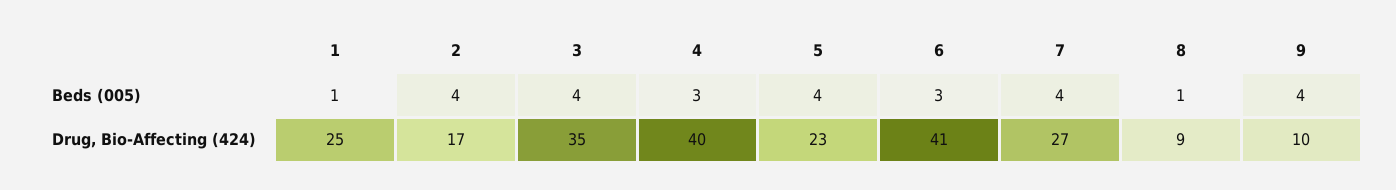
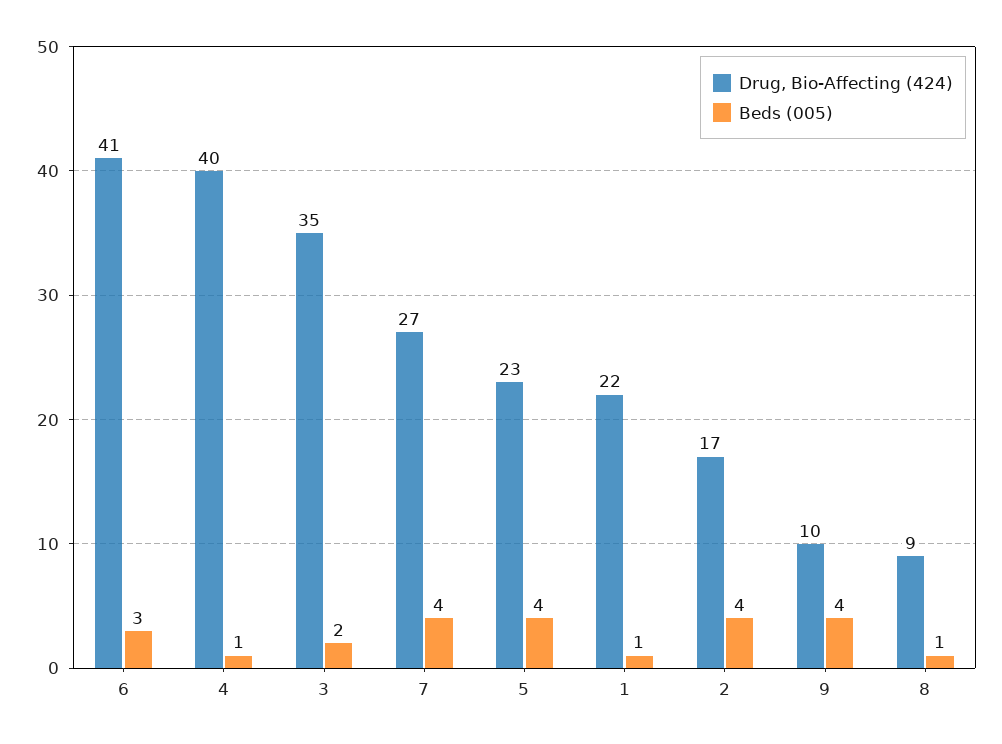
  {
    "Beds (005)": {
      "1": 1,
      "2": 4,
-     "3": 4,
+     "3": 2,
-     "4": 3,
+     "4": 1,
      "5": 4,
      "6": 3,
      "7": 4,
      "8": 1,
      "9": 4
    },
    "Drug, Bio-Affecting (424)": {
-     "1": 25,
+     "1": 22,
      "2": 17,
      "3": 35,
      "4": 40,
      "5": 23,
      "6": 41,
      "7": 27,
      "8": 9,
      "9": 10
    }
  }

